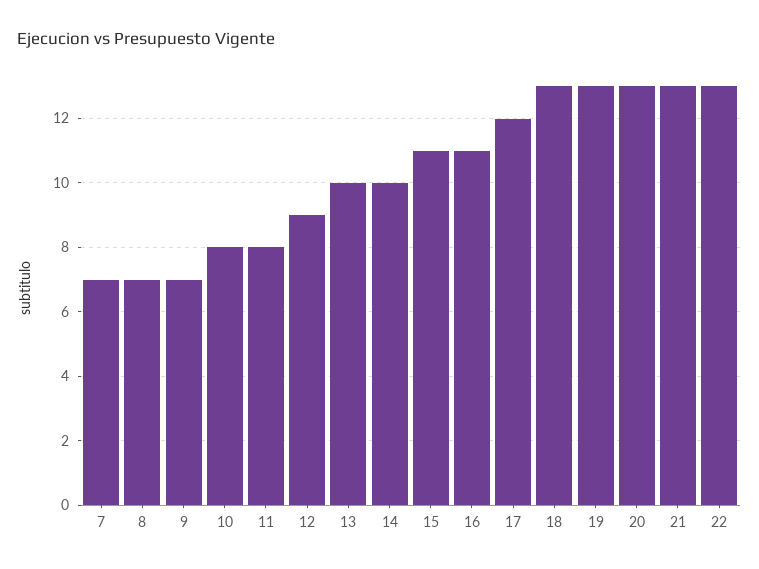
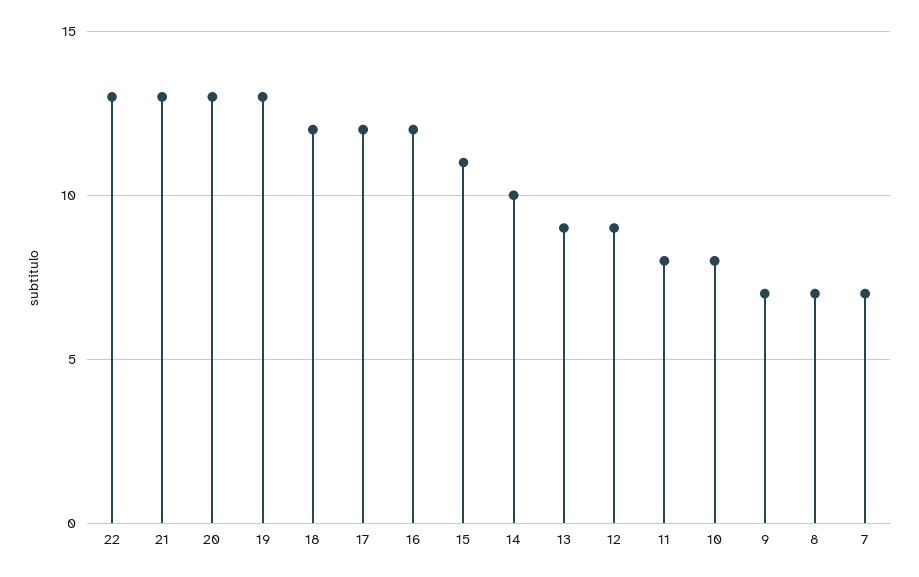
  {
    "7": 7,
    "8": 7,
    "9": 7,
    "10": 8,
    "11": 8,
    "12": 9,
-   "13": 10,
+   "13": 9,
    "14": 10,
    "15": 11,
-   "16": 11,
+   "16": 12,
    "17": 12,
-   "18": 13,
+   "18": 12,
    "19": 13,
    "20": 13,
    "21": 13,
    "22": 13
  }

